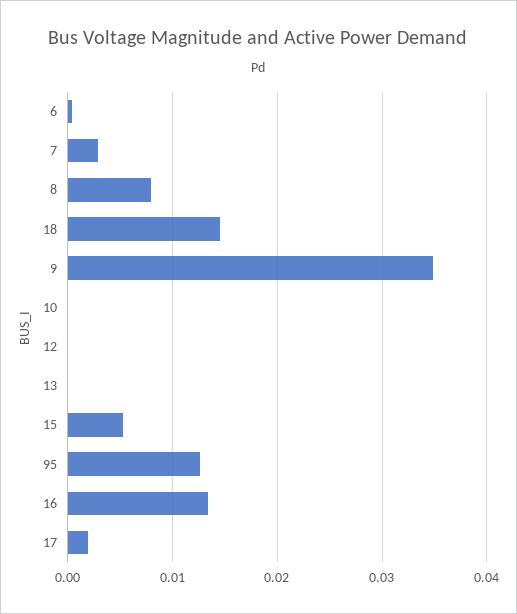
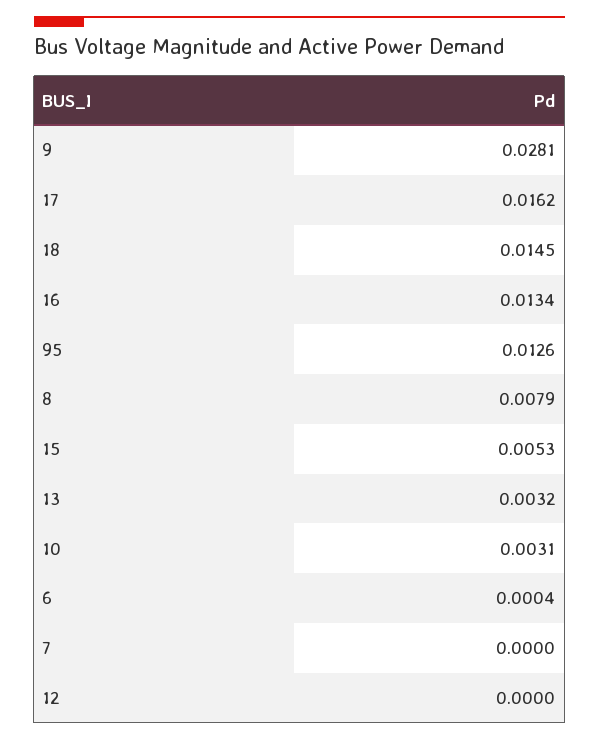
  {
    "6": 0.0004,
-   "7": 0.003,
+   "7": 0,
    "8": 0.0079,
    "18": 0.0145,
-   "9": 0.035,
+   "9": 0.0281,
-   "10": 0,
+   "10": 0.0031,
    "12": 0,
-   "13": 0,
+   "13": 0.0032,
    "15": 0.0053,
    "95": 0.0126,
    "16": 0.0134,
-   "17": 0.002
+   "17": 0.0162
  }

